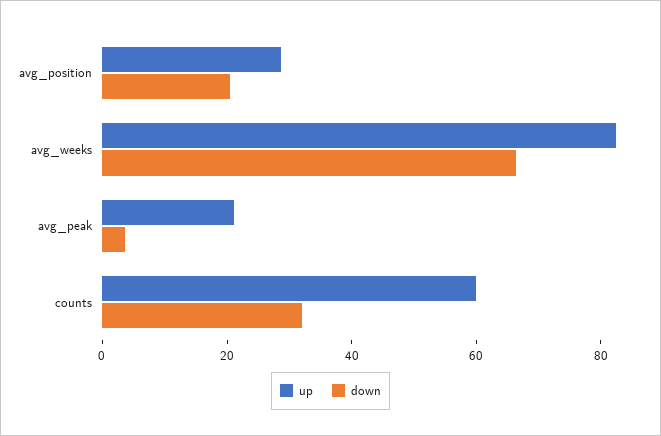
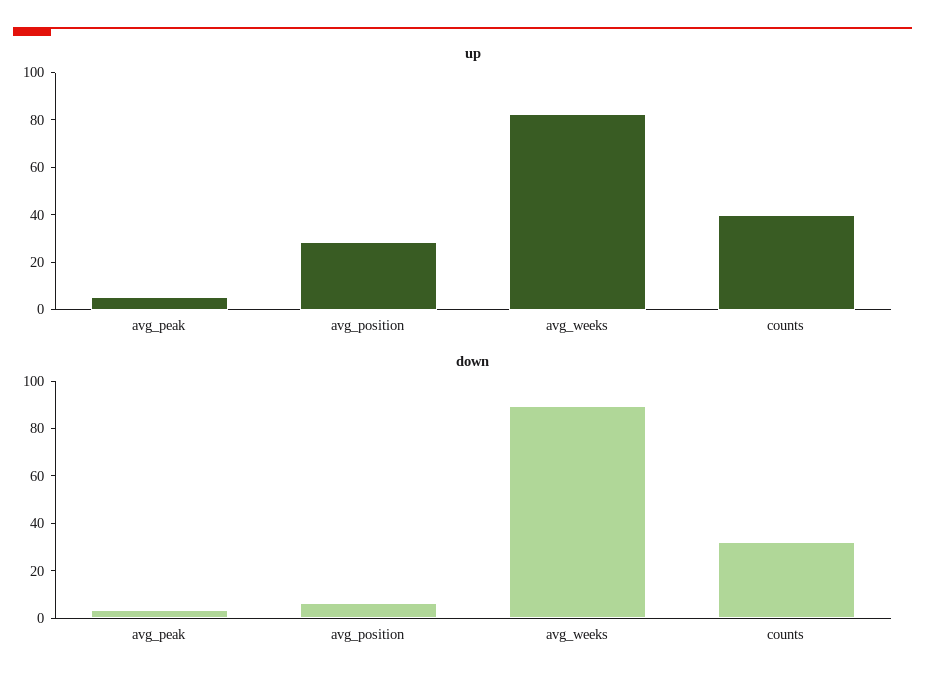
  {
    "up": {
      "avg_position": 30,
      "avg_weeks": 85,
-     "avg_peak": 20,
+     "avg_peak": 5,
-     "counts": 60
+     "counts": 40
    },
    "down": {
-     "avg_position": 20,
+     "avg_position": 5,
-     "avg_weeks": 65,
+     "avg_weeks": 90,
      "avg_peak": 5,
      "counts": 30
    }
  }

